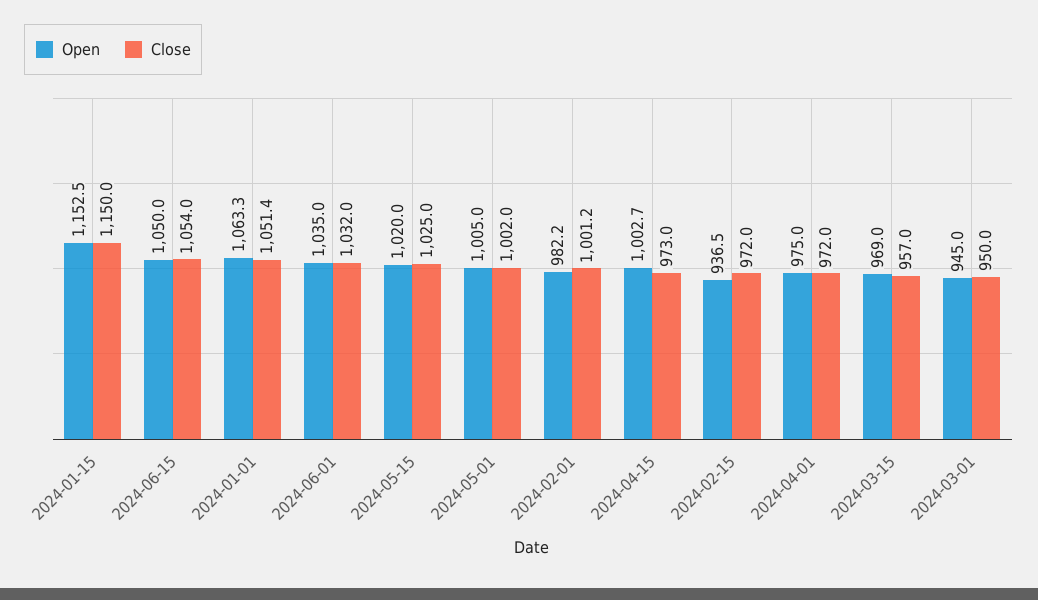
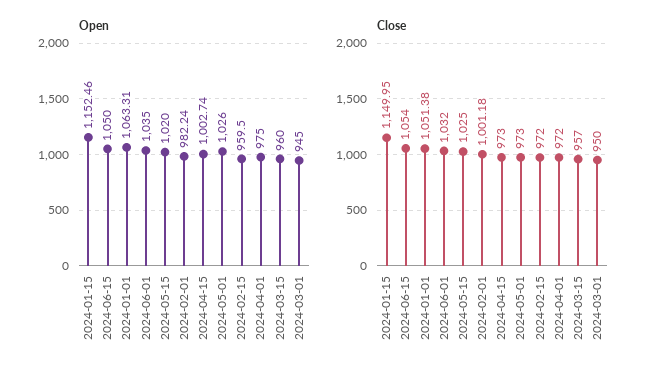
  {
    "Open": {
      "2024-01-15": 1152.46,
      "2024-06-15": 1050,
      "2024-01-01": 1063.31,
      "2024-06-01": 1035,
      "2024-05-15": 1020,
-     "2024-05-01": 1005,
+     "2024-05-01": 1026,
      "2024-02-01": 982.24,
      "2024-04-15": 1002.74,
-     "2024-02-15": 936.5,
+     "2024-02-15": 959.5,
      "2024-04-01": 975,
-     "2024-03-15": 969,
+     "2024-03-15": 960,
      "2024-03-01": 945
    },
    "Close": {
      "2024-01-15": 1149.95,
      "2024-06-15": 1054,
      "2024-01-01": 1051.38,
      "2024-06-01": 1032,
      "2024-05-15": 1025,
-     "2024-05-01": 1002,
+     "2024-05-01": 973,
      "2024-02-01": 1001.18,
      "2024-04-15": 973,
      "2024-02-15": 972,
      "2024-04-01": 972,
      "2024-03-15": 957,
      "2024-03-01": 950
    }
  }

